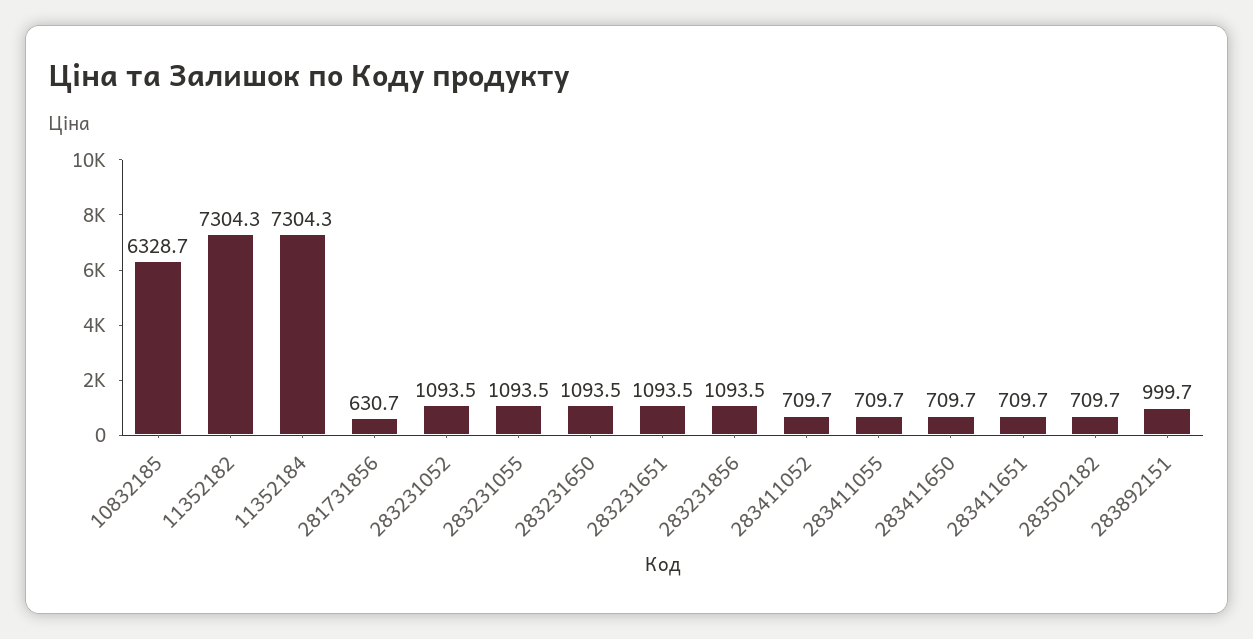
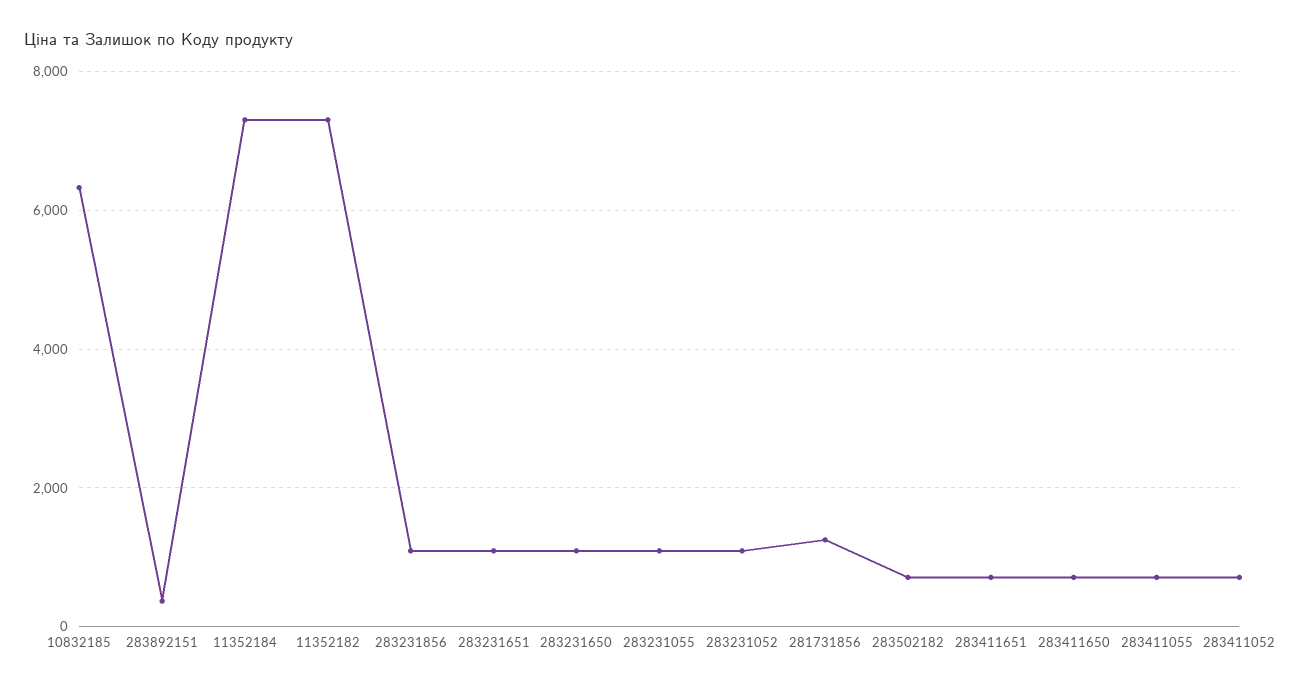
  {
    "10832185": 6328.7,
    "11352182": 7304.3,
    "11352184": 7304.3,
-   "281731856": 630.7,
+   "281731856": 1200,
    "283231052": 1093.5,
    "283231055": 1093.5,
    "283231650": 1093.5,
    "283231651": 1093.5,
    "283231856": 1093.5,
    "283411052": 709.7,
    "283411055": 709.7,
    "283411650": 709.7,
    "283411651": 709.7,
    "283502182": 709.7,
-   "283892151": 999.7
+   "283892151": 400
  }

